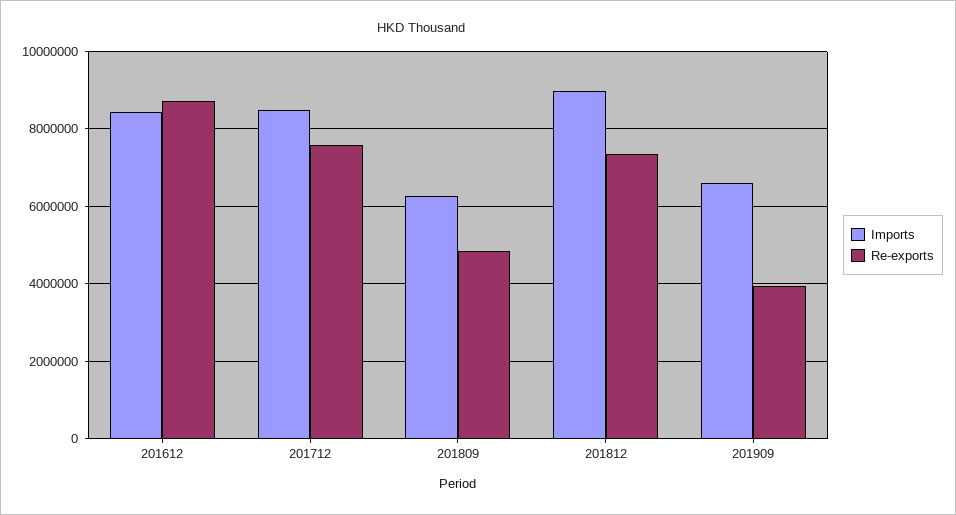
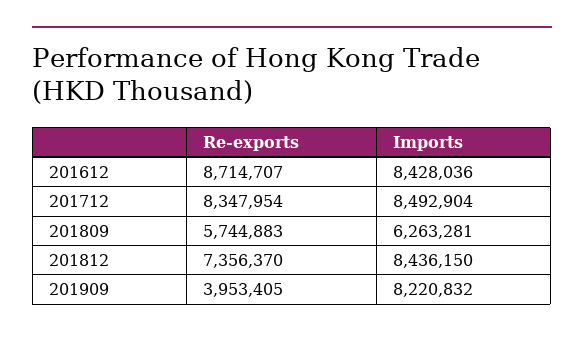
  {
    "Imports": {
      "201612": 8428036,
      "201712": 8492904,
      "201809": 6263281,
-     "201812": 9000000,
+     "201812": 8436150,
-     "201909": 6600000
+     "201909": 8220832
    },
    "Re-exports": {
      "201612": 8714707,
-     "201712": 7600000,
+     "201712": 8347954,
-     "201809": 4800000,
+     "201809": 5744883,
      "201812": 7356370,
      "201909": 3953405
    }
  }

